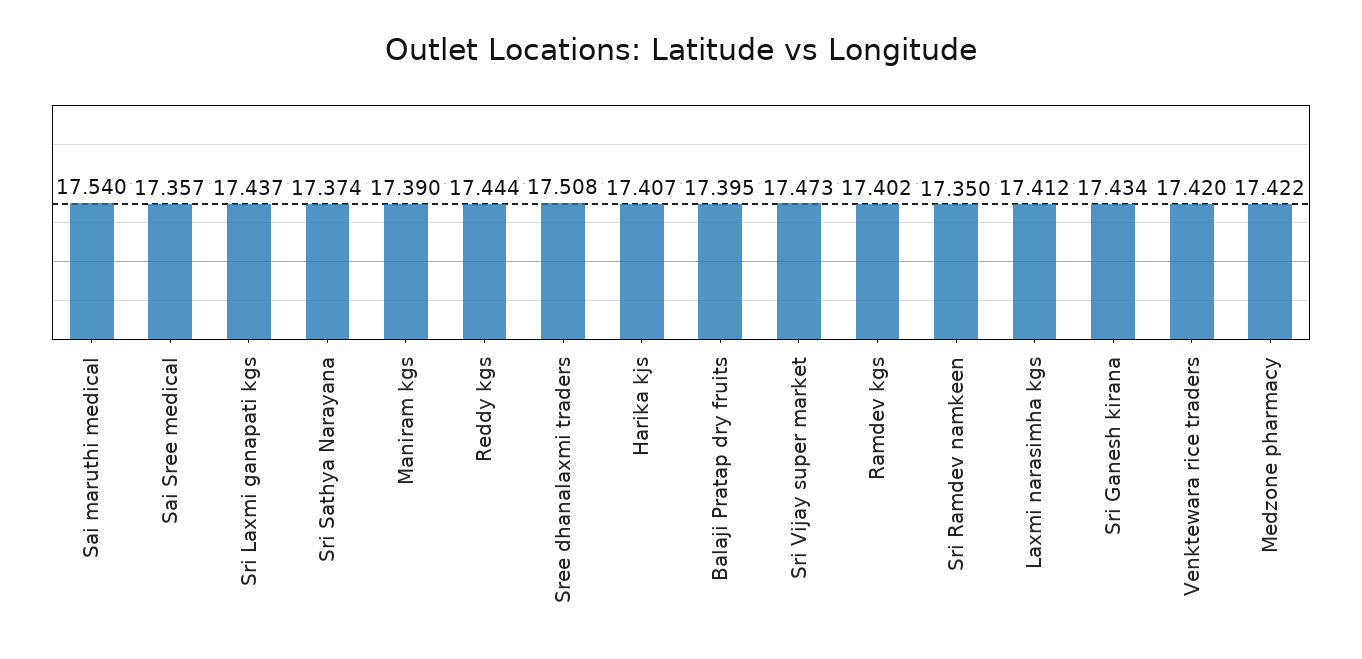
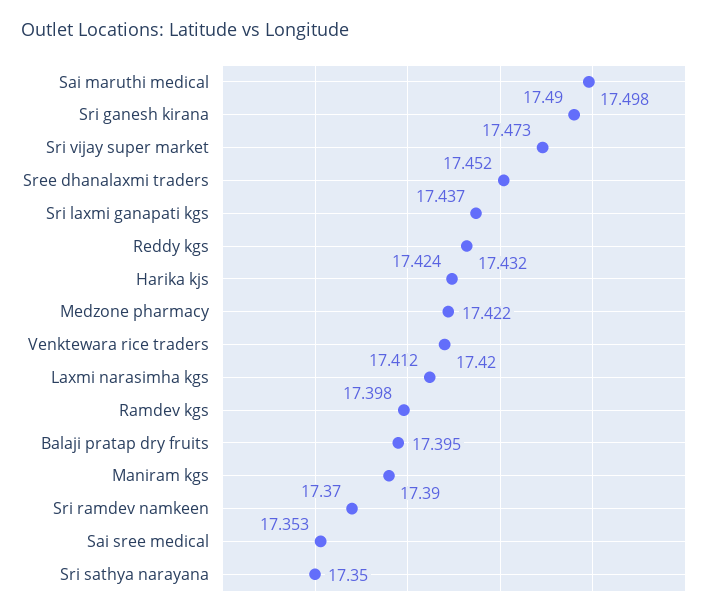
  {
-   "Sai maruthi medical": 17.54,
+   "Sai maruthi medical": 17.498,
-   "Sai Sree medical": 17.357,
+   "Sai Sree medical": 17.353,
    "Sri Laxmi ganapati kgs": 17.437,
-   "Sri Sathya Narayana": 17.374,
+   "Sri Sathya Narayana": 17.35,
    "Maniram kgs": 17.39,
-   "Reddy kgs": 17.444,
+   "Reddy kgs": 17.432,
-   "Sree dhanalaxmi traders": 17.508,
+   "Sree dhanalaxmi traders": 17.452,
-   "Harika kjs": 17.407,
+   "Harika kjs": 17.424,
    "Balaji Pratap dry fruits": 17.395,
    "Sri Vijay super market": 17.473,
-   "Ramdev kgs": 17.402,
+   "Ramdev kgs": 17.398,
-   "Sri Ramdev namkeen": 17.35,
+   "Sri Ramdev namkeen": 17.37,
    "Laxmi narasimha kgs": 17.412,
-   "Sri Ganesh kirana": 17.434,
+   "Sri Ganesh kirana": 17.49,
    "Venktewara rice traders": 17.42,
    "Medzone pharmacy": 17.422
  }

